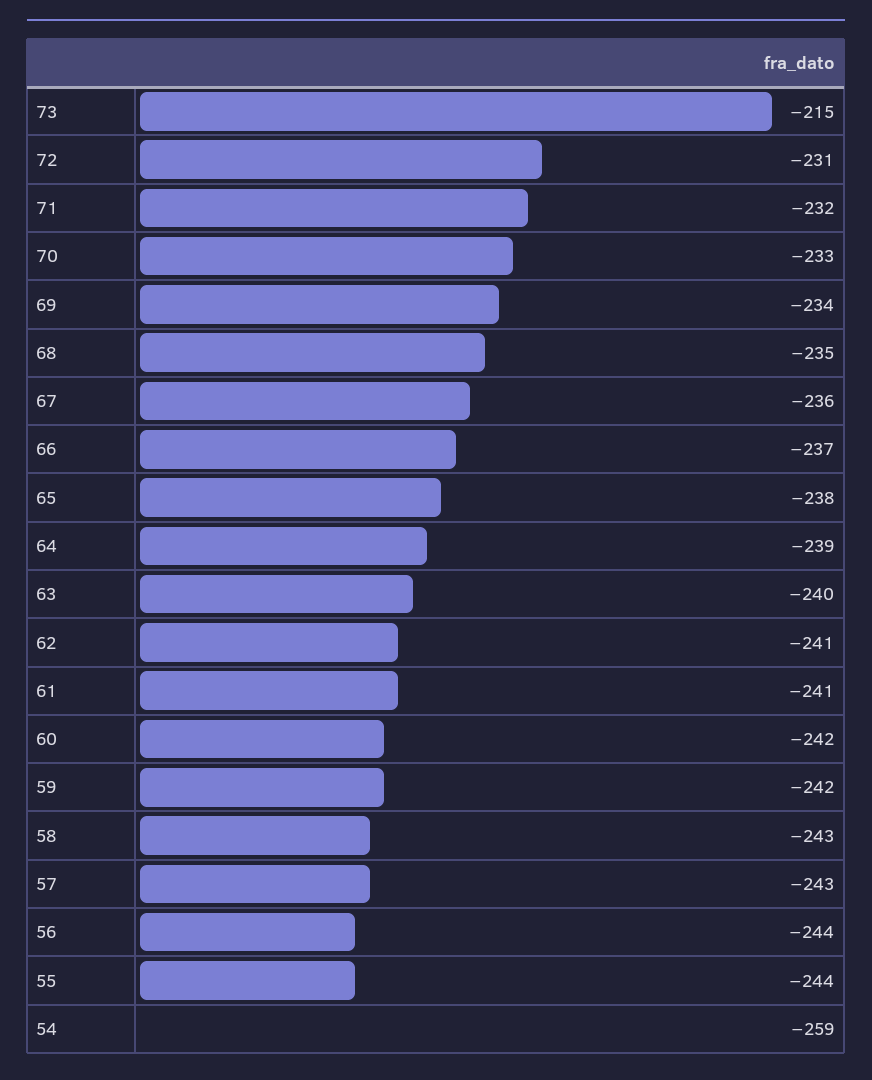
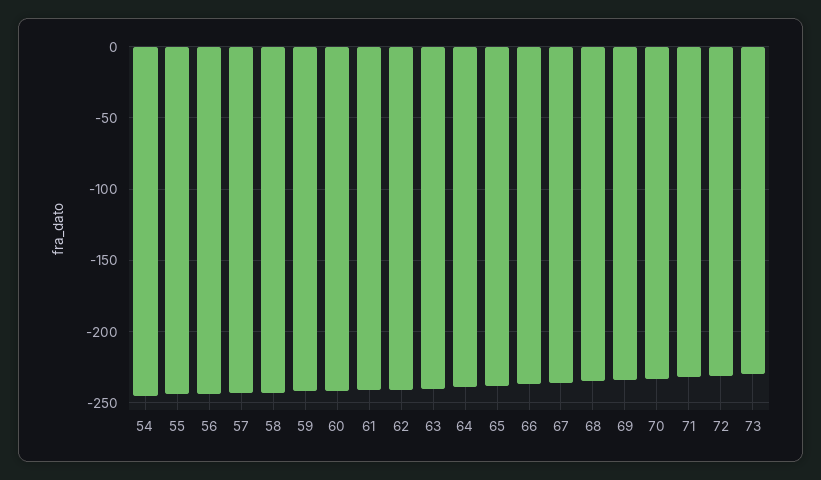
  {
-   "73": -215,
+   "73": -230,
    "72": -231,
    "71": -232,
    "70": -233,
    "69": -234,
    "68": -235,
    "67": -236,
    "66": -237,
    "65": -238,
    "64": -239,
    "63": -240,
    "62": -241,
    "61": -241,
    "60": -242,
    "59": -242,
    "58": -243,
    "57": -243,
    "56": -244,
    "55": -244,
-   "54": -259
+   "54": -245
  }

